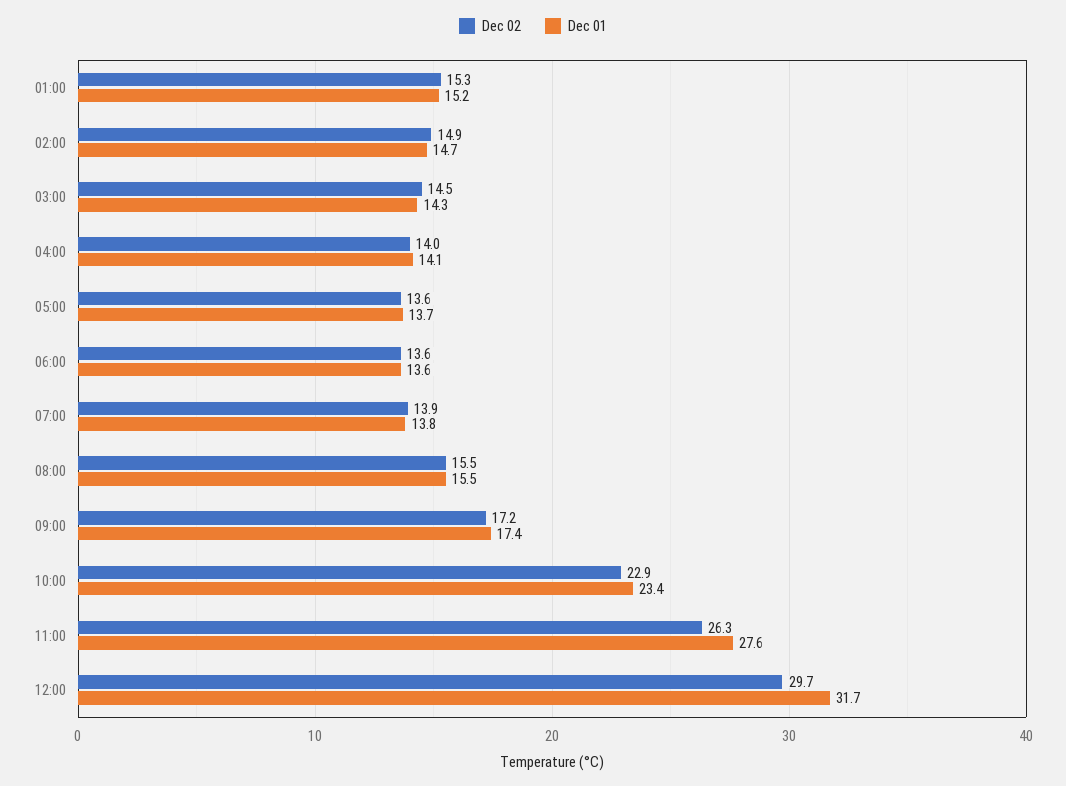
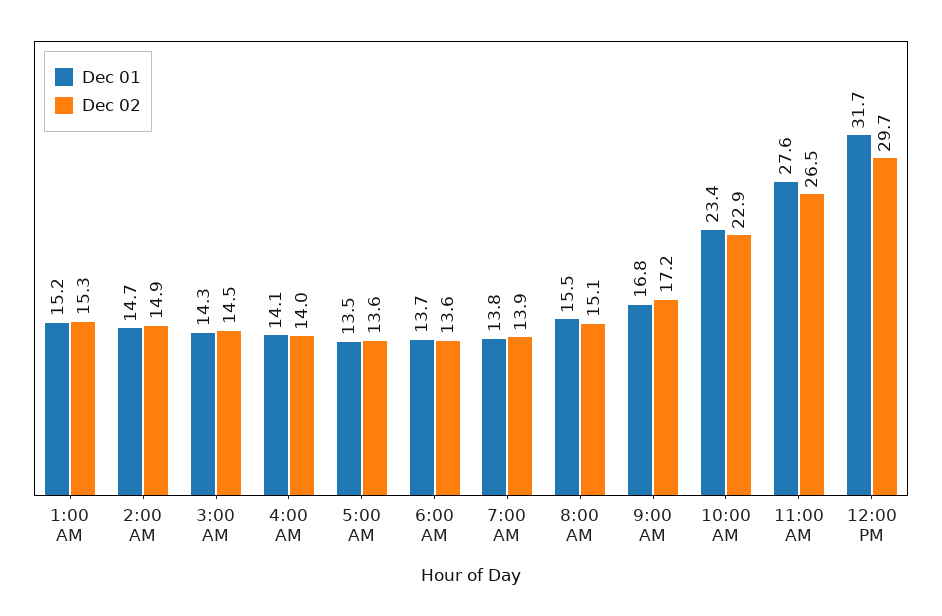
  {
    "Dec 02": {
      "01:00": 15.3,
      "02:00": 14.9,
      "03:00": 14.5,
      "04:00": 14,
      "05:00": 13.6,
      "06:00": 13.6,
      "07:00": 13.9,
-     "08:00": 15.5,
+     "08:00": 15.1,
      "09:00": 17.2,
      "10:00": 22.9,
-     "11:00": 26.3,
+     "11:00": 26.5,
      "12:00": 29.7
    },
    "Dec 01": {
      "01:00": 15.2,
      "02:00": 14.7,
      "03:00": 14.3,
      "04:00": 14.1,
-     "05:00": 13.7,
+     "05:00": 13.5,
-     "06:00": 13.6,
+     "06:00": 13.7,
      "07:00": 13.8,
      "08:00": 15.5,
-     "09:00": 17.4,
+     "09:00": 16.8,
      "10:00": 23.4,
      "11:00": 27.6,
      "12:00": 31.7
    }
  }

